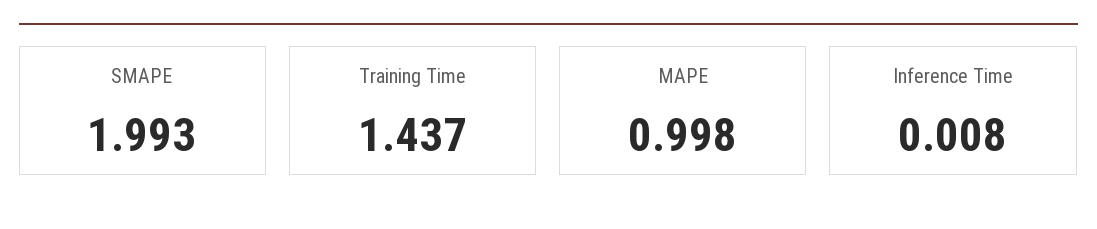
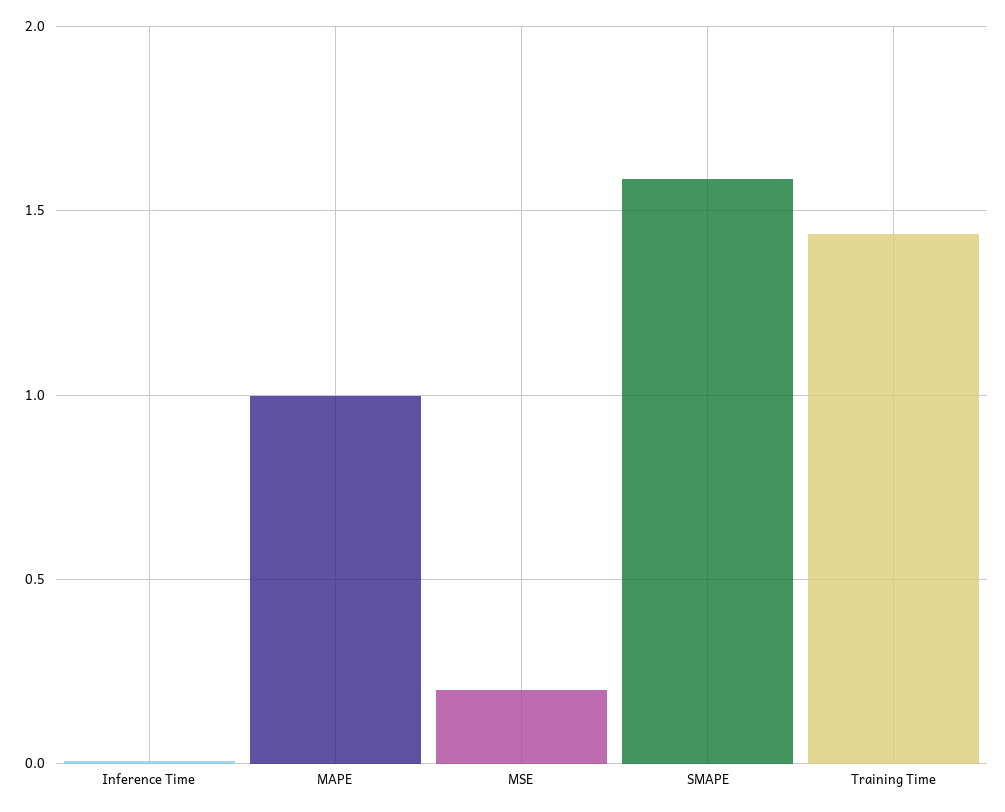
  {
-   "SMAPE": 1.993,
+   "SMAPE": 1.6,
    "Training Time": 1.437,
    "MAPE": 0.998,
-   "Inference Time": 0.008
+   "Inference Time": 0.008,
+   "MSE": 0.2
  }

